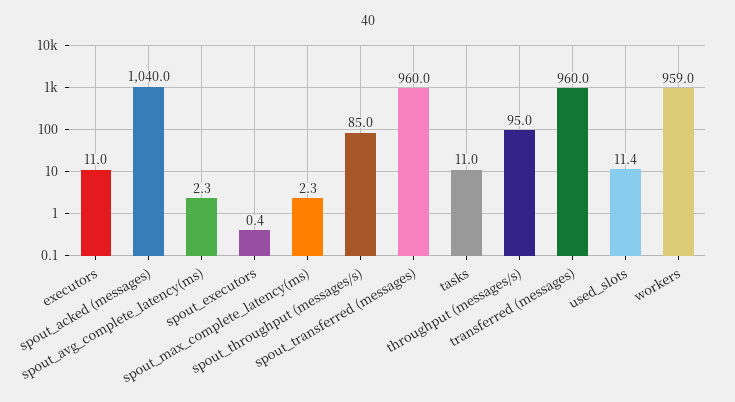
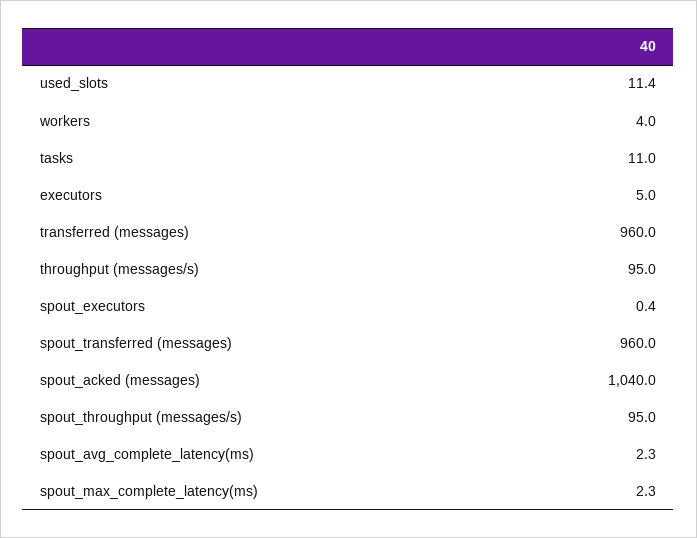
  {
-   "executors": 11,
+   "executors": 5,
    "spout_acked (messages)": 1040,
    "spout_avg_complete_latency(ms)": 2.3,
    "spout_executors": 0.4,
    "spout_max_complete_latency(ms)": 2.3,
-   "spout_throughput (messages/s)": 85,
+   "spout_throughput (messages/s)": 95,
    "spout_transferred (messages)": 960,
    "tasks": 11,
    "throughput (messages/s)": 95,
    "transferred (messages)": 960,
    "used_slots": 11.4,
-   "workers": 959
+   "workers": 4
  }

